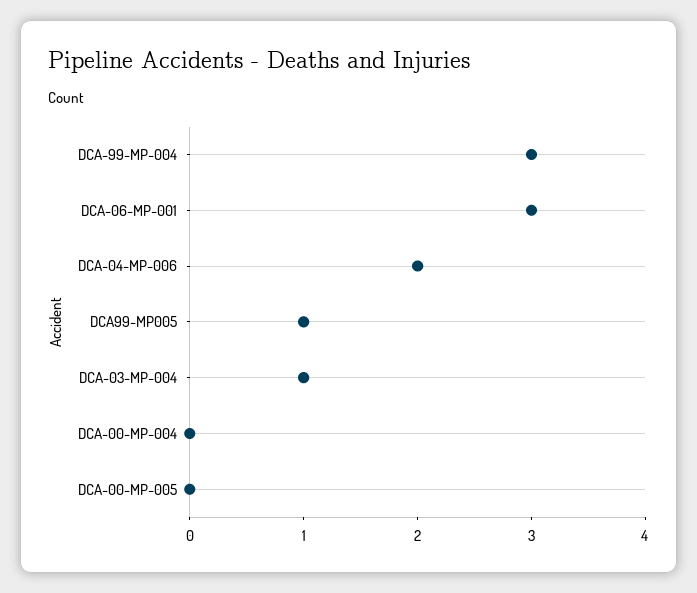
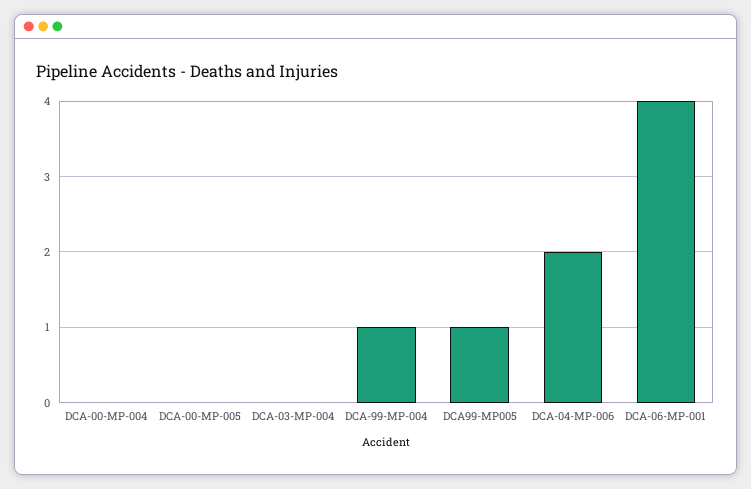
  {
-   "DCA-99-MP-004": 3,
+   "DCA-99-MP-004": 1,
-   "DCA-06-MP-001": 3,
+   "DCA-06-MP-001": 4,
    "DCA-04-MP-006": 2,
    "DCA99-MP005": 1,
-   "DCA-03-MP-004": 1,
+   "DCA-03-MP-004": 0,
    "DCA-00-MP-004": 0,
    "DCA-00-MP-005": 0
  }

